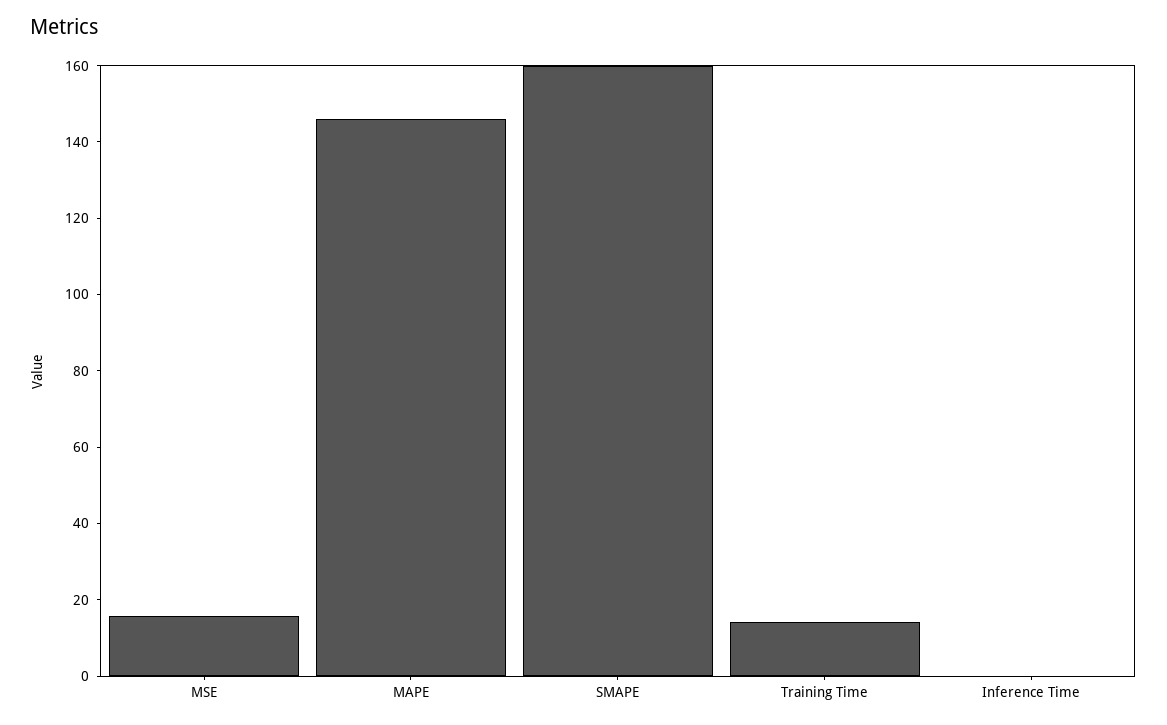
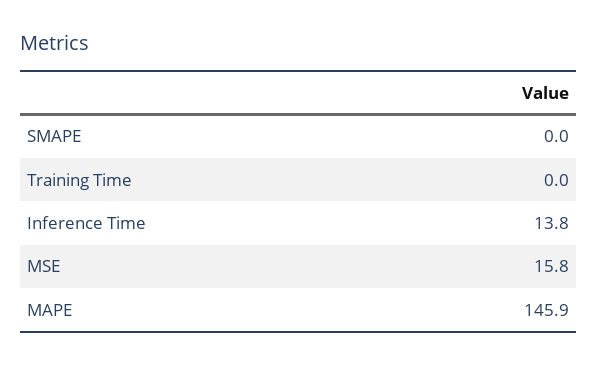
  {
    "MSE": 15.8,
    "MAPE": 145.9,
-   "SMAPE": 160,
+   "SMAPE": 0,
-   "Training Time": 15,
+   "Training Time": 0,
-   "Inference Time": 0
+   "Inference Time": 13.8
  }

